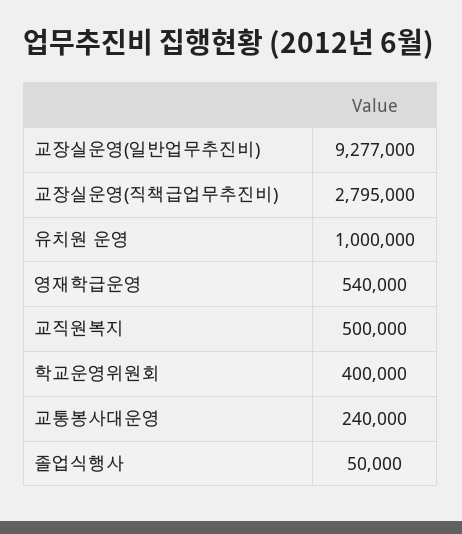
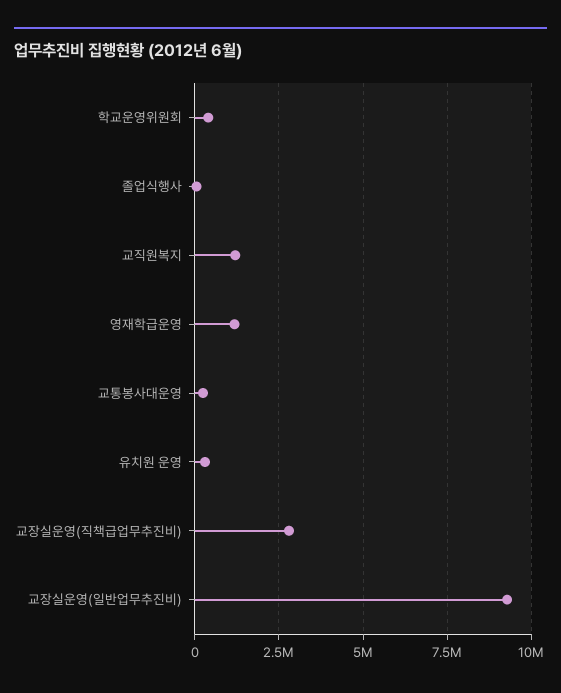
  {
    "교장실운영(일반업무추진비)": 9277000,
    "교장실운영(직책급업무추진비)": 2795000,
-   "유치원 운영": 1000000,
+   "유치원 운영": 250000,
-   "영재학급운영": 540000,
+   "영재학급운영": 1250000,
-   "교직원복지": 500000,
+   "교직원복지": 1250000,
    "학교운영위원회": 400000,
    "교통봉사대운영": 240000,
    "졸업식행사": 50000
  }

